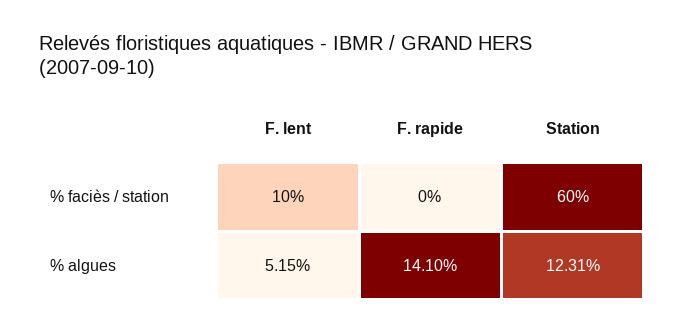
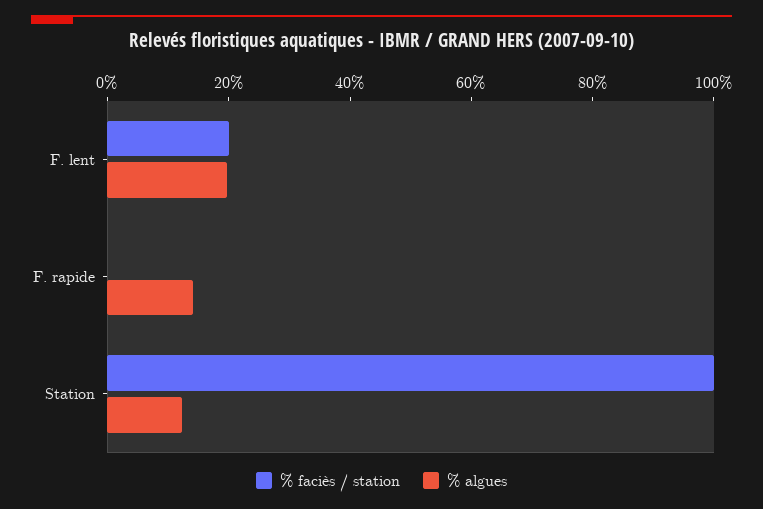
  {
    "% faciès / station": {
-     "F. lent": 10,
+     "F. lent": 20,
      "F. rapide": 0,
-     "Station": 60
+     "Station": 100
    },
    "% algues": {
-     "F. lent": 5.15,
+     "F. lent": 20,
      "F. rapide": 14.1,
      "Station": 12.31
    }
  }

